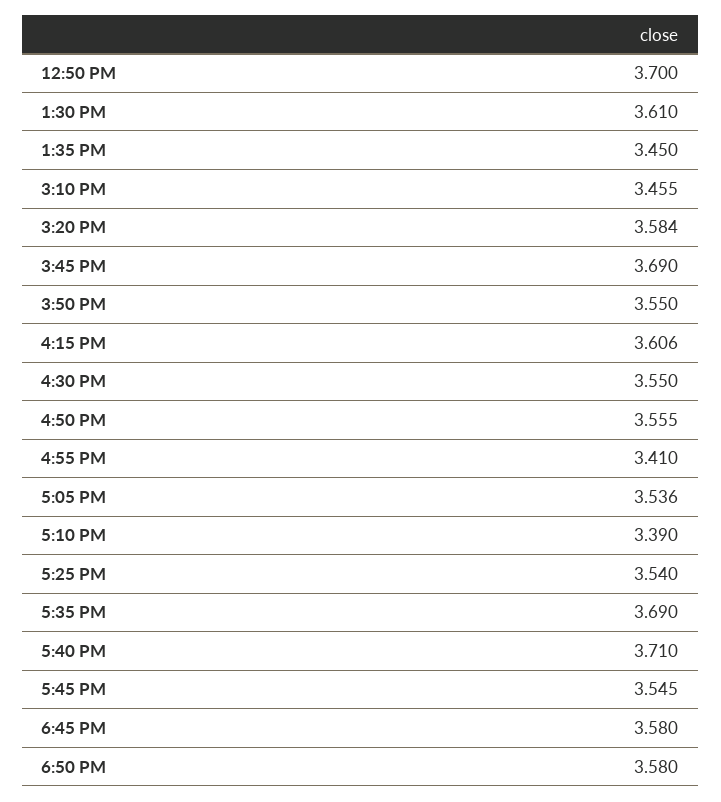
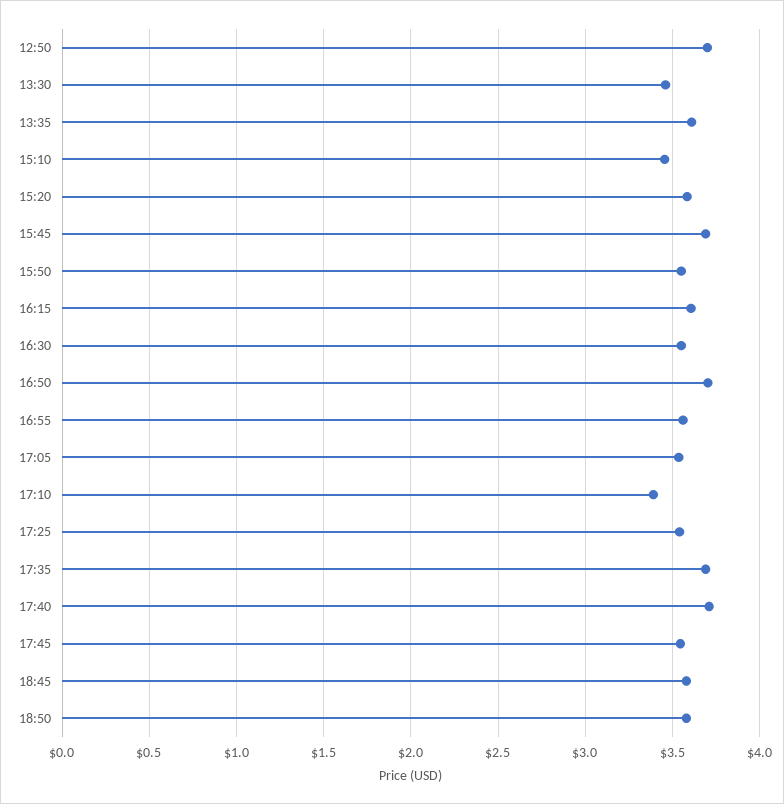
  {
    "12:50 PM": 3.7,
-   "1:30 PM": 3.61,
+   "1:30 PM": 3.45,
-   "1:35 PM": 3.45,
+   "1:35 PM": 3.6,
    "3:10 PM": 3.455,
    "3:20 PM": 3.584,
    "3:45 PM": 3.69,
    "3:50 PM": 3.55,
    "4:15 PM": 3.606,
    "4:30 PM": 3.55,
-   "4:50 PM": 3.555,
+   "4:50 PM": 3.7,
-   "4:55 PM": 3.41,
+   "4:55 PM": 3.55,
    "5:05 PM": 3.536,
    "5:10 PM": 3.39,
    "5:25 PM": 3.54,
    "5:35 PM": 3.69,
    "5:40 PM": 3.71,
    "5:45 PM": 3.545,
    "6:45 PM": 3.58,
    "6:50 PM": 3.58
  }

